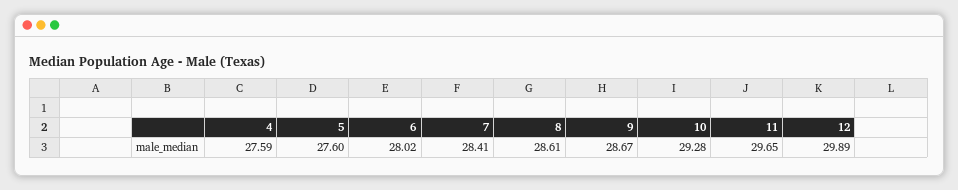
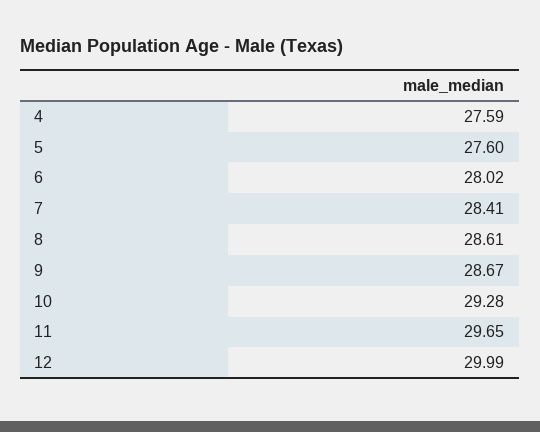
  {
    "4": 27.59,
    "5": 27.6,
    "6": 28.02,
    "7": 28.41,
    "8": 28.61,
    "9": 28.67,
    "10": 29.28,
    "11": 29.65,
-   "12": 29.89
+   "12": 29.99
  }

